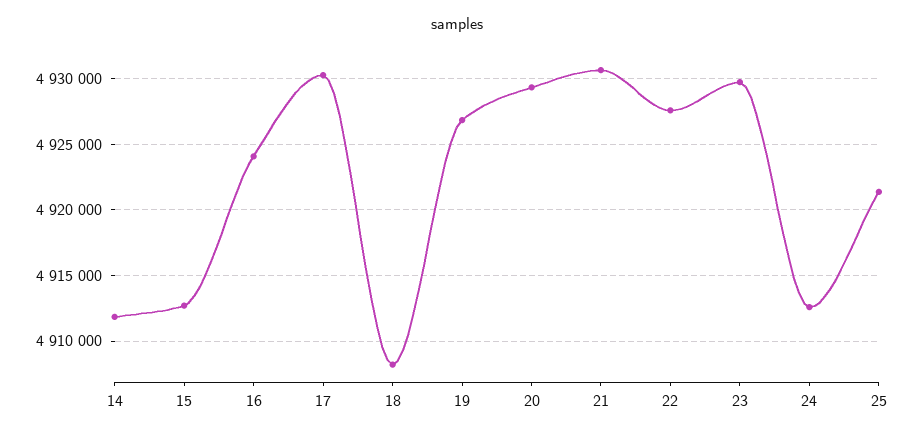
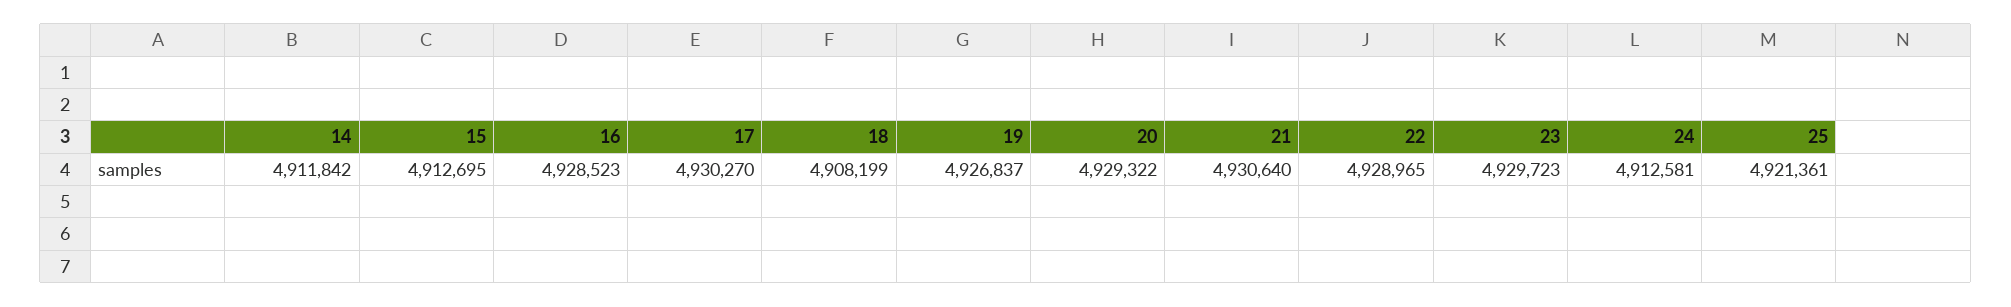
  {
    "14": 4911842,
    "15": 4912695,
-   "16": 4924000,
+   "16": 4928523,
    "17": 4930270,
    "18": 4908199,
    "19": 4926837,
    "20": 4929322,
    "21": 4930640,
-   "22": 4927500,
+   "22": 4928965,
    "23": 4929723,
    "24": 4912581,
    "25": 4921361
  }

